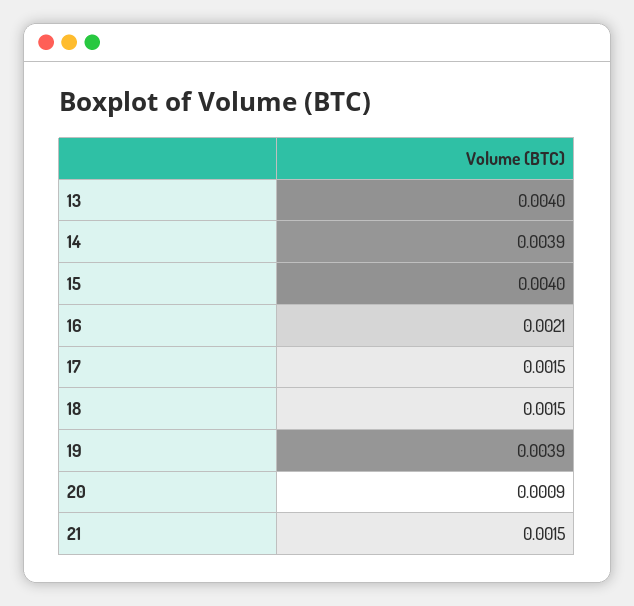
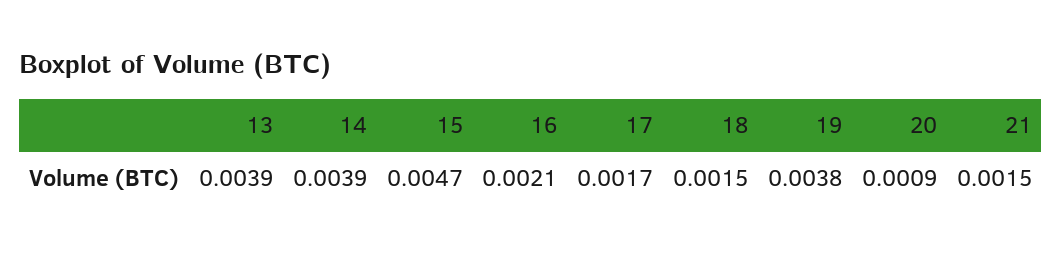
  {
-   "13": 0.004,
+   "13": 0.0039,
    "14": 0.0039,
-   "15": 0.004,
+   "15": 0.0047,
    "16": 0.0021,
-   "17": 0.0015,
+   "17": 0.0017,
    "18": 0.0015,
-   "19": 0.0039,
+   "19": 0.0038,
    "20": 0.0009,
    "21": 0.0015
  }

